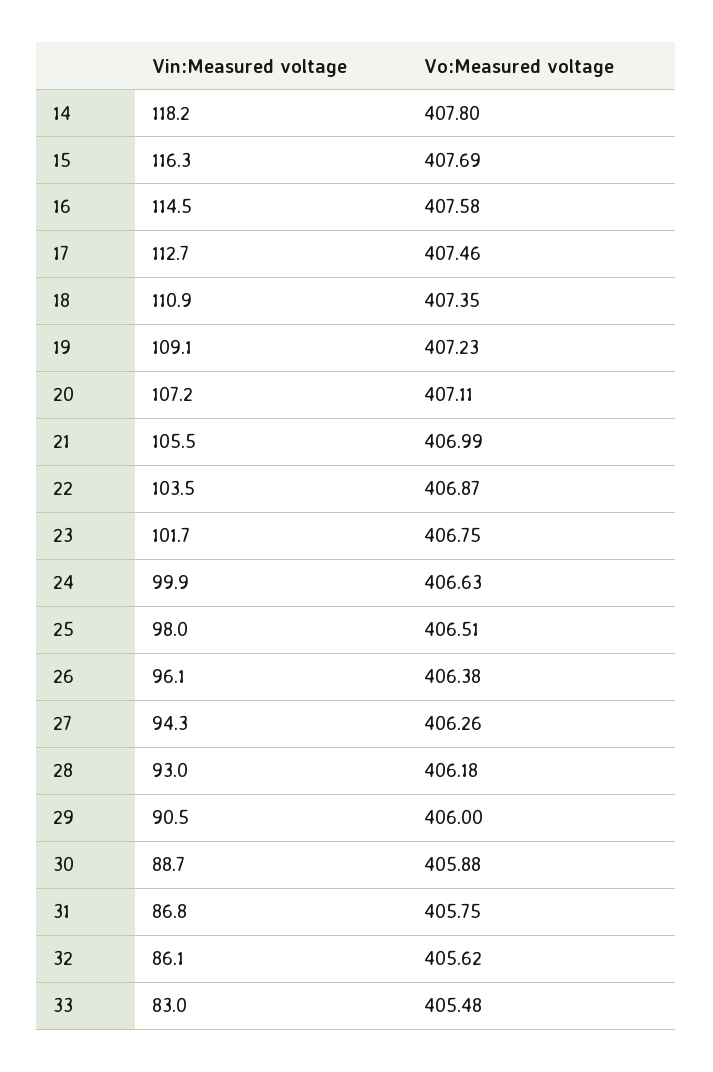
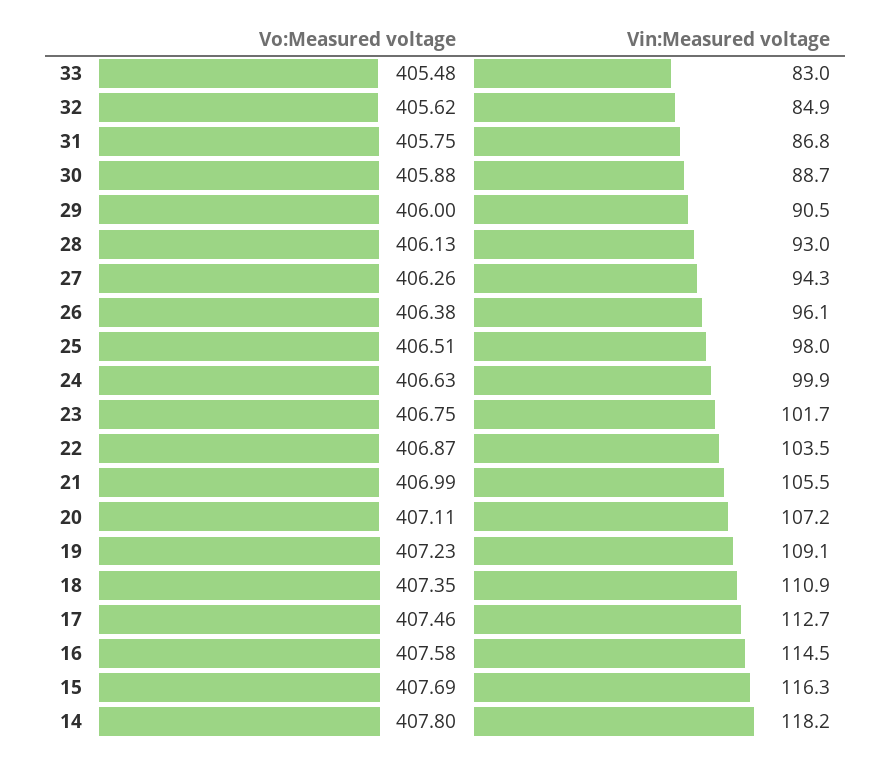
  {
    "Vin:Measured voltage": {
      "14": 118.2,
      "15": 116.3,
      "16": 114.5,
      "17": 112.7,
      "18": 110.9,
      "19": 109.1,
      "20": 107.2,
      "21": 105.5,
      "22": 103.5,
      "23": 101.7,
      "24": 99.9,
      "25": 98,
      "26": 96.1,
      "27": 94.3,
      "28": 93,
      "29": 90.5,
      "30": 88.7,
      "31": 86.8,
-     "32": 86.1,
+     "32": 84.9,
      "33": 83
    },
    "Vo:Measured voltage": {
      "14": 407.8,
      "15": 407.69,
      "16": 407.58,
      "17": 407.46,
      "18": 407.35,
      "19": 407.23,
      "20": 407.11,
      "21": 406.99,
      "22": 406.87,
      "23": 406.75,
      "24": 406.63,
      "25": 406.51,
      "26": 406.38,
      "27": 406.26,
-     "28": 406.18,
+     "28": 406.13,
      "29": 406,
      "30": 405.88,
      "31": 405.75,
      "32": 405.62,
      "33": 405.48
    }
  }

